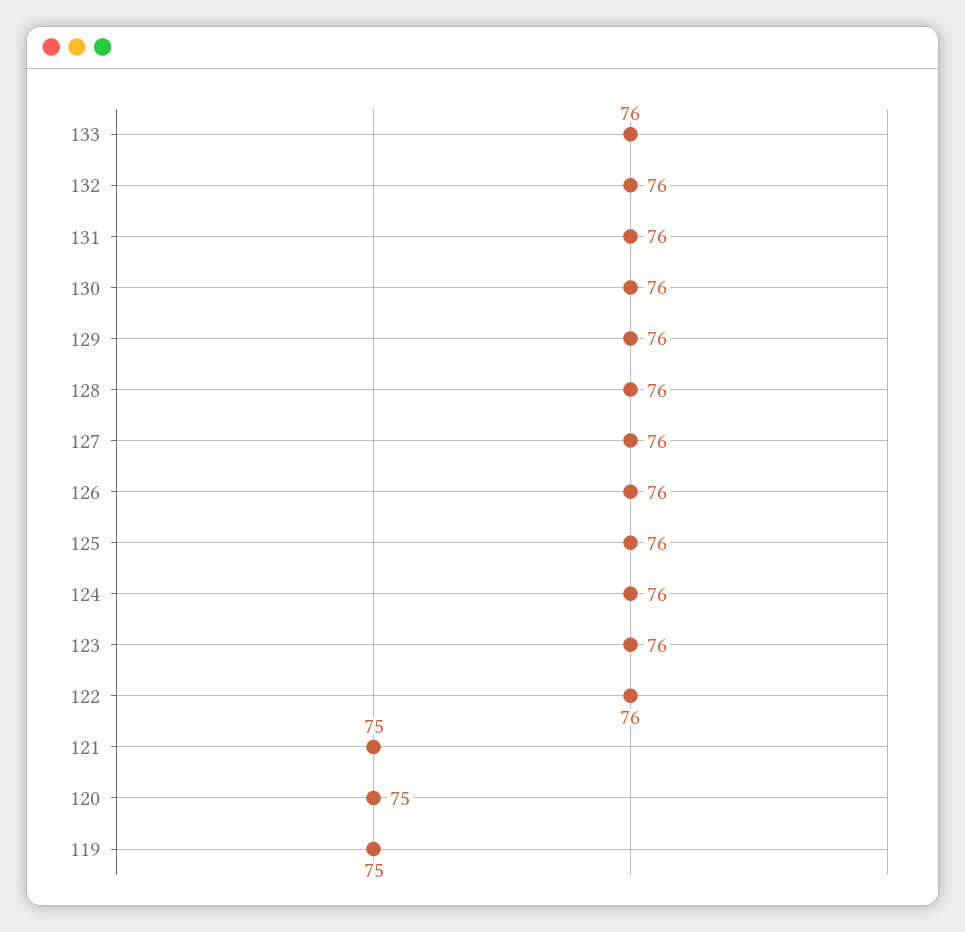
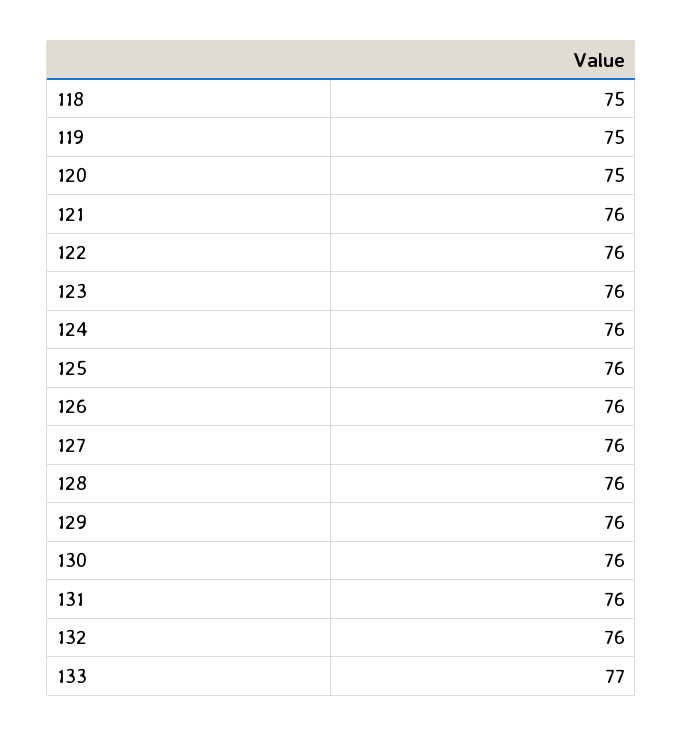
  {
-   "133": 76,
+   "133": 77,
    "132": 76,
    "131": 76,
    "130": 76,
    "129": 76,
    "128": 76,
    "127": 76,
    "126": 76,
    "125": 76,
    "124": 76,
    "123": 76,
    "122": 76,
-   "121": 75,
+   "121": 76,
    "120": 75,
-   "119": 75
+   "119": 75,
+   "118": 75
  }

